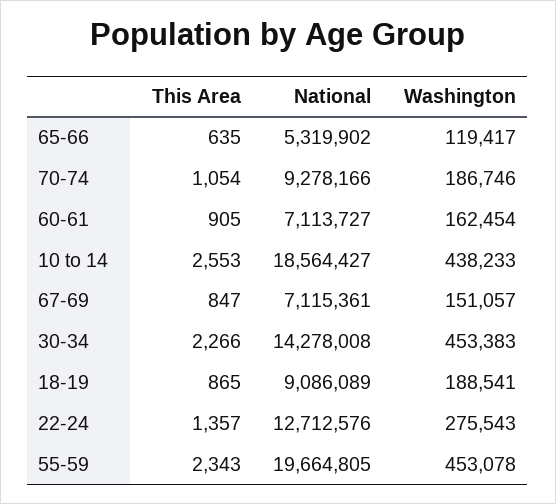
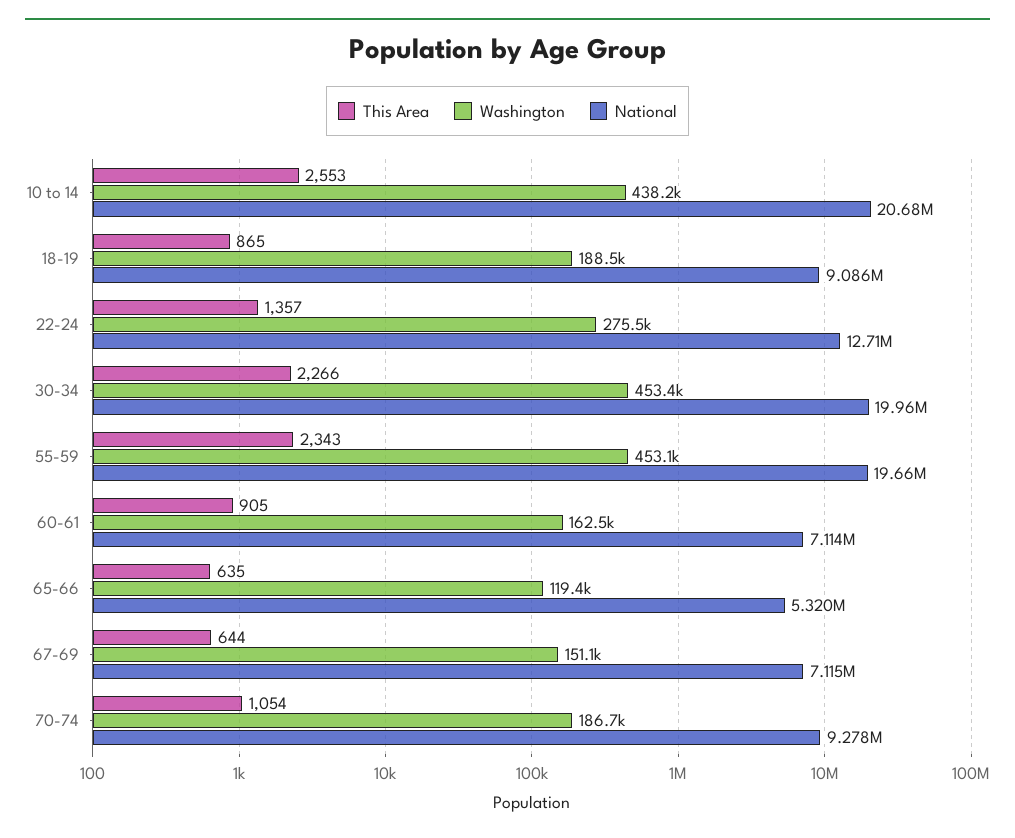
  {
    "This Area": {
      "65-66": 635,
      "70-74": 1054,
      "60-61": 905,
      "10 to 14": 2553,
-     "67-69": 847,
+     "67-69": 644,
      "30-34": 2266,
      "18-19": 865,
      "22-24": 1357,
      "55-59": 2343
    },
    "National": {
      "65-66": 5319902,
      "70-74": 9278166,
      "60-61": 7113727,
-     "10 to 14": 18564427,
+     "10 to 14": 20680000,
      "67-69": 7115361,
-     "30-34": 14278008,
+     "30-34": 19960000,
      "18-19": 9086089,
      "22-24": 12712576,
      "55-59": 19664805
    },
    "Washington": {
      "65-66": 119417,
      "70-74": 186746,
      "60-61": 162454,
      "10 to 14": 438233,
      "67-69": 151057,
      "30-34": 453383,
      "18-19": 188541,
      "22-24": 275543,
      "55-59": 453078
    }
  }

